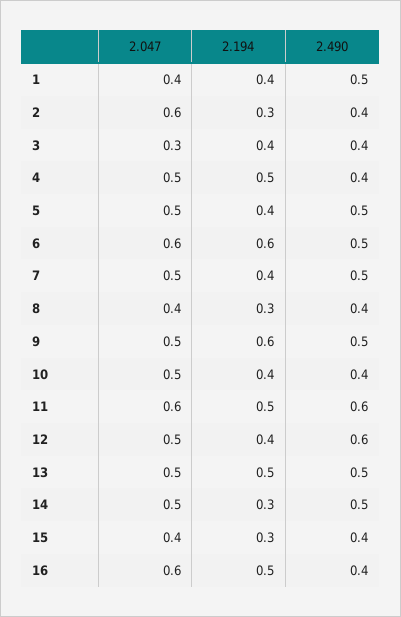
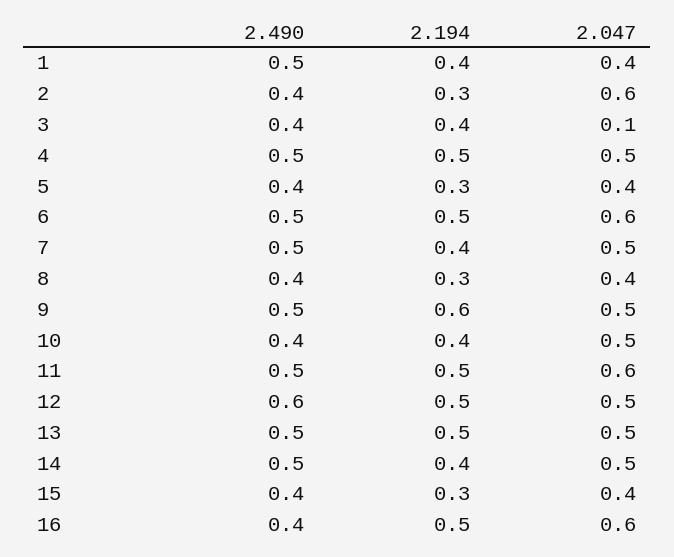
  {
    "2.047": {
      "1": 0.4,
      "2": 0.6,
-     "3": 0.3,
+     "3": 0.1,
      "4": 0.5,
-     "5": 0.5,
+     "5": 0.4,
      "6": 0.6,
      "7": 0.5,
      "8": 0.4,
      "9": 0.5,
      "10": 0.5,
      "11": 0.6,
      "12": 0.5,
      "13": 0.5,
      "14": 0.5,
      "15": 0.4,
      "16": 0.6
    },
    "2.194": {
      "1": 0.4,
      "2": 0.3,
      "3": 0.4,
      "4": 0.5,
-     "5": 0.4,
+     "5": 0.3,
-     "6": 0.6,
+     "6": 0.5,
      "7": 0.4,
      "8": 0.3,
      "9": 0.6,
      "10": 0.4,
      "11": 0.5,
-     "12": 0.4,
+     "12": 0.5,
      "13": 0.5,
-     "14": 0.3,
+     "14": 0.4,
      "15": 0.3,
      "16": 0.5
    },
    "2.490": {
      "1": 0.5,
      "2": 0.4,
      "3": 0.4,
-     "4": 0.4,
+     "4": 0.5,
-     "5": 0.5,
+     "5": 0.4,
      "6": 0.5,
      "7": 0.5,
      "8": 0.4,
      "9": 0.5,
      "10": 0.4,
-     "11": 0.6,
+     "11": 0.5,
      "12": 0.6,
      "13": 0.5,
      "14": 0.5,
      "15": 0.4,
      "16": 0.4
    }
  }

